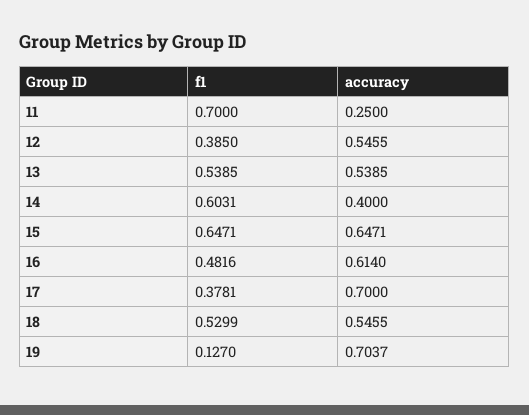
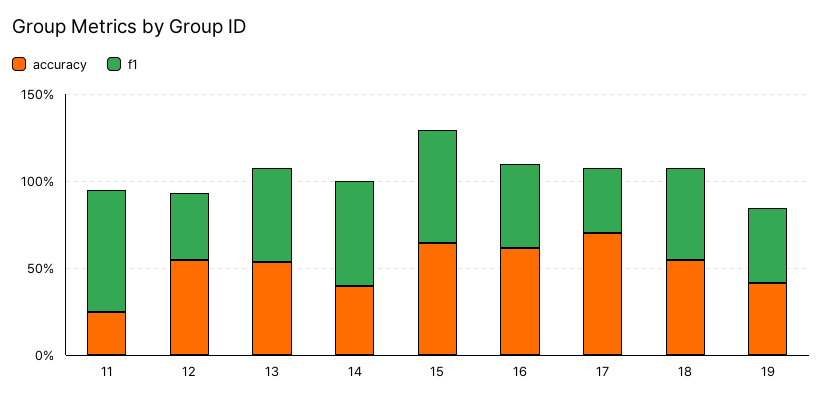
  {
    "f1": {
      "11": 0.7,
      "12": 0.385,
      "13": 0.5385,
      "14": 0.6031,
      "15": 0.6471,
      "16": 0.4816,
      "17": 0.3781,
      "18": 0.5299,
-     "19": 0.127
+     "19": 0.4
    },
    "accuracy": {
      "11": 0.25,
      "12": 0.5455,
      "13": 0.5385,
      "14": 0.4,
      "15": 0.6471,
      "16": 0.614,
      "17": 0.7,
      "18": 0.5455,
-     "19": 0.7037
+     "19": 0.4
    }
  }

